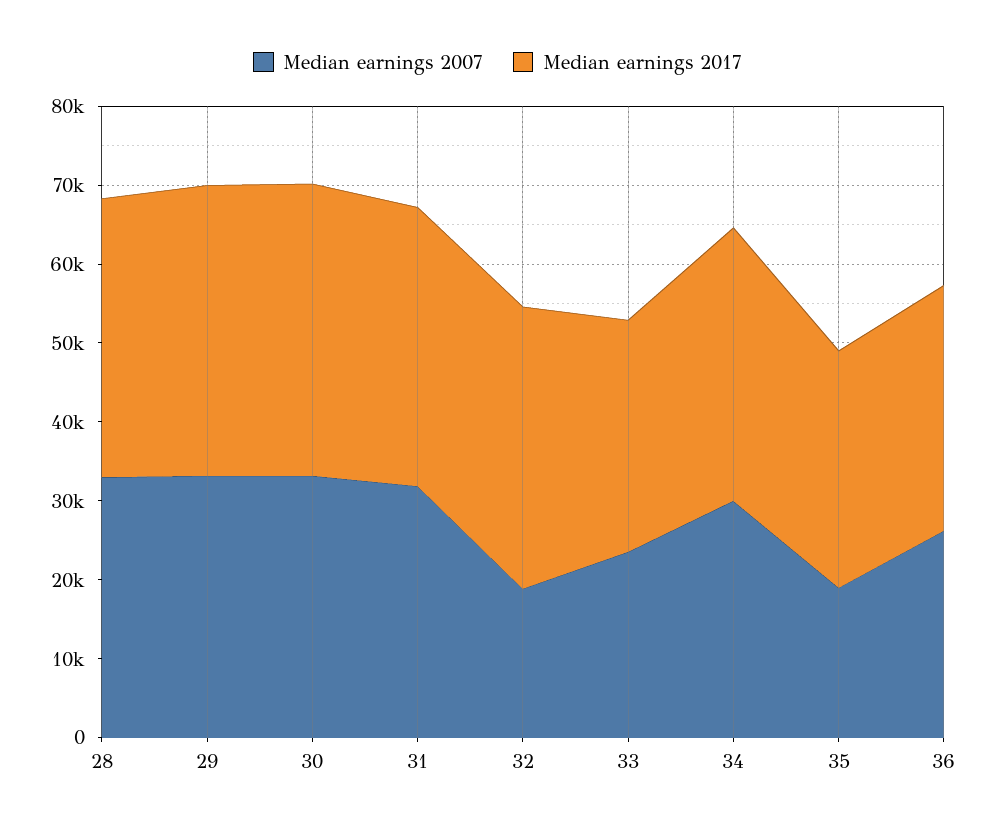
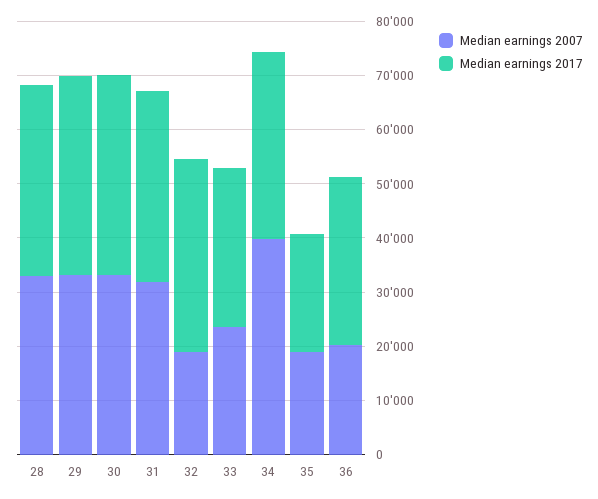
  {
    "Median earnings 2007": {
      "28": 32000,
      "29": 34000,
      "30": 34000,
      "31": 32000,
      "32": 18000,
      "33": 24000,
-     "34": 30000,
+     "34": 40000,
      "35": 20000,
-     "36": 26000
+     "36": 20000
    },
    "Median earnings 2017": {
      "28": 36000,
      "29": 36000,
      "30": 36000,
      "31": 36000,
      "32": 36000,
      "33": 30000,
      "34": 34000,
-     "35": 30000,
+     "35": 22000,
      "36": 32000
    }
  }

